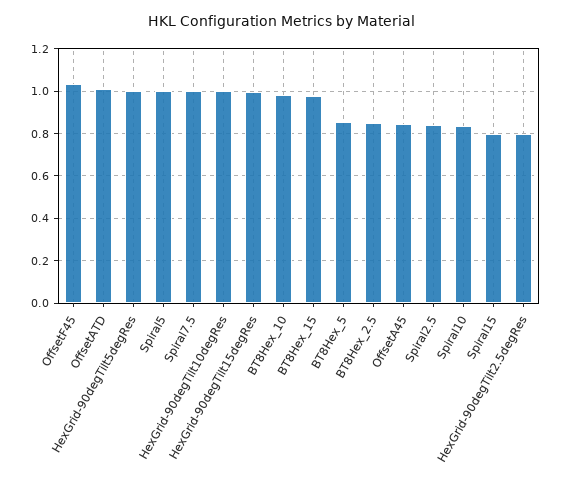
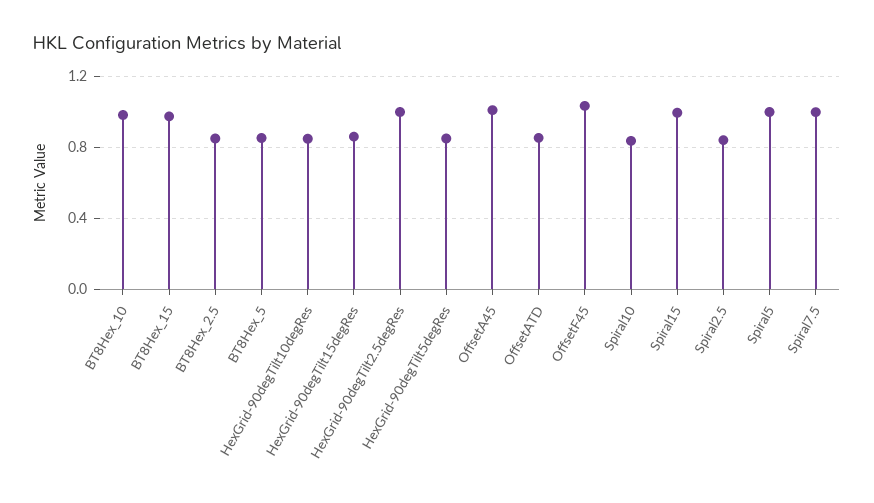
  {
    "OffsetF45": 1.05,
-   "OffsetATD": 1,
+   "OffsetATD": 0.85,
-   "HexGrid-90degTilt5degRes": 1,
+   "HexGrid-90degTilt5degRes": 0.85,
    "Spiral5": 1,
    "Spiral7.5": 1,
-   "HexGrid-90degTilt10degRes": 1,
+   "HexGrid-90degTilt10degRes": 0.85,
-   "HexGrid-90degTilt15degRes": 1,
+   "HexGrid-90degTilt15degRes": 0.85,
    "BT8Hex_10": 1,
    "BT8Hex_15": 1,
    "BT8Hex_5": 0.85,
    "BT8Hex_2.5": 0.85,
-   "OffsetA45": 0.85,
+   "OffsetA45": 1,
    "Spiral2.5": 0.85,
    "Spiral10": 0.85,
-   "Spiral15": 0.8,
+   "Spiral15": 1,
-   "HexGrid-90degTilt2.5degRes": 0.8
+   "HexGrid-90degTilt2.5degRes": 1
  }

